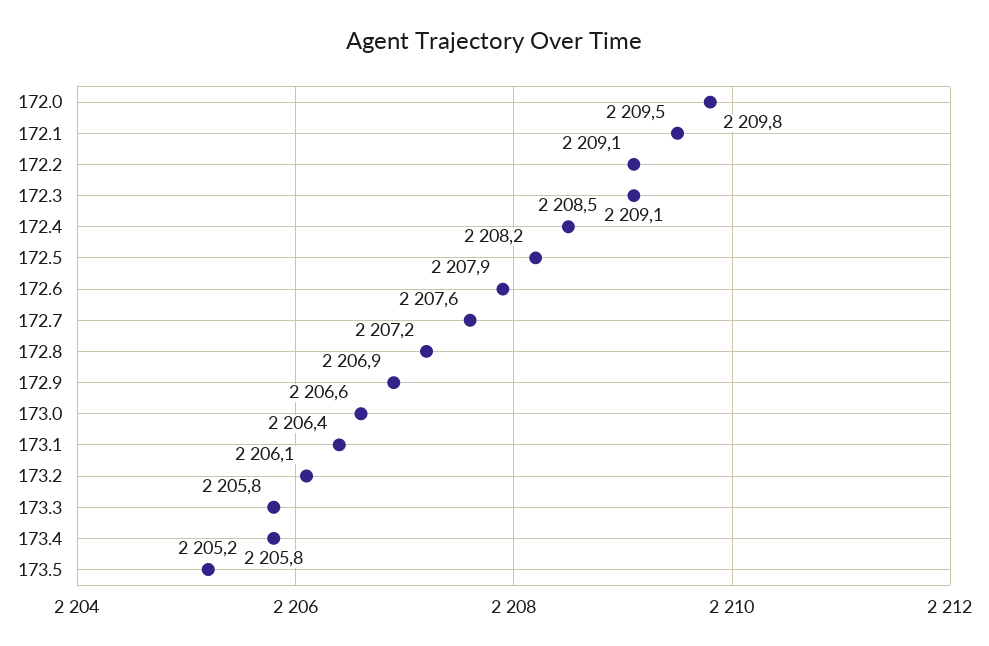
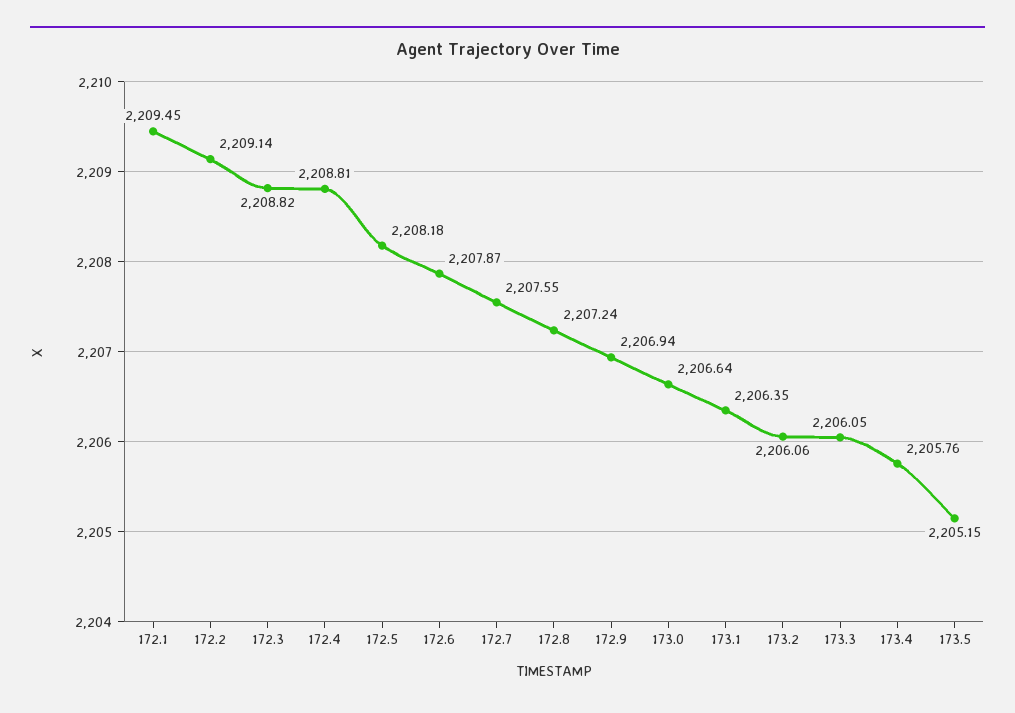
  {
-   "172.0": 2209.8,
    "172.1": 2209.45,
    "172.2": 2209.14,
-   "172.3": 2209.1,
+   "172.3": 2208.82,
-   "172.4": 2208.5,
+   "172.4": 2208.81,
    "172.5": 2208.18,
    "172.6": 2207.87,
    "172.7": 2207.55,
    "172.8": 2207.24,
    "172.9": 2206.94,
    "173.0": 2206.64,
    "173.1": 2206.35,
    "173.2": 2206.06,
-   "173.3": 2205.8,
+   "173.3": 2206.05,
    "173.4": 2205.76,
    "173.5": 2205.15
  }

